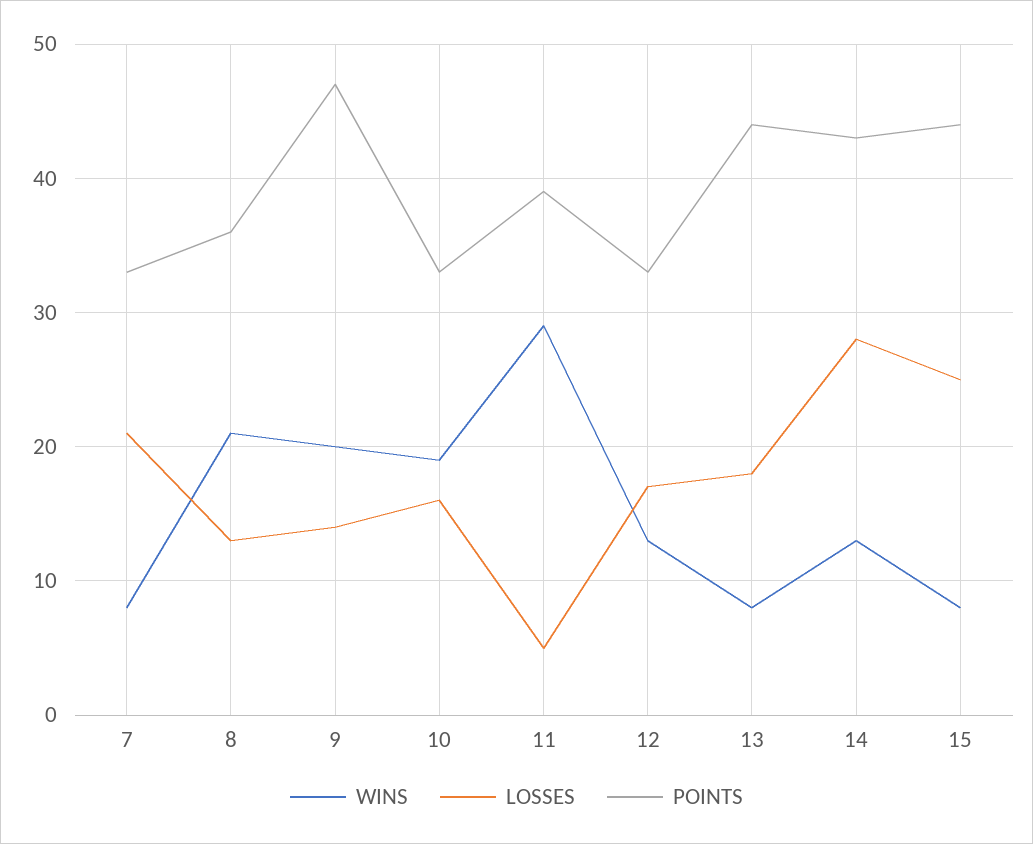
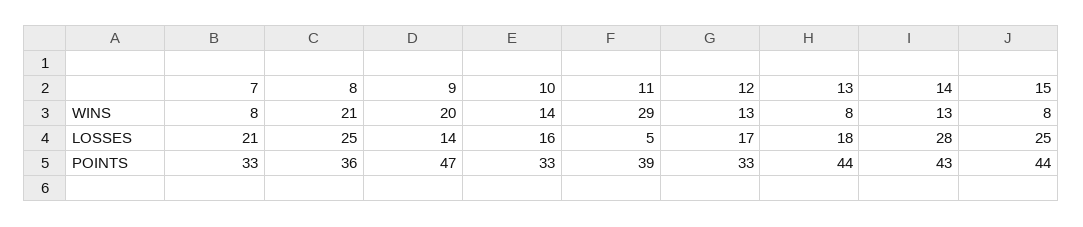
  {
    "WINS": {
      "7": 8,
      "8": 21,
      "9": 20,
-     "10": 19,
+     "10": 14,
      "11": 29,
      "12": 13,
      "13": 8,
      "14": 13,
      "15": 8
    },
    "LOSSES": {
      "7": 21,
-     "8": 13,
+     "8": 25,
      "9": 14,
      "10": 16,
      "11": 5,
      "12": 17,
      "13": 18,
      "14": 28,
      "15": 25
    },
    "POINTS": {
      "7": 33,
      "8": 36,
      "9": 47,
      "10": 33,
      "11": 39,
      "12": 33,
      "13": 44,
      "14": 43,
      "15": 44
    }
  }

